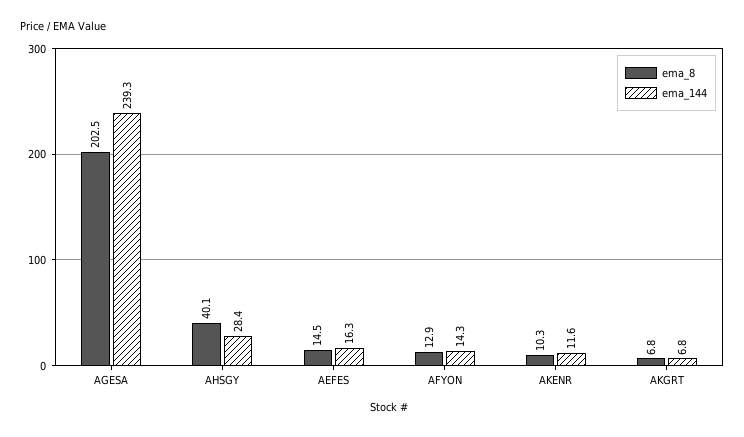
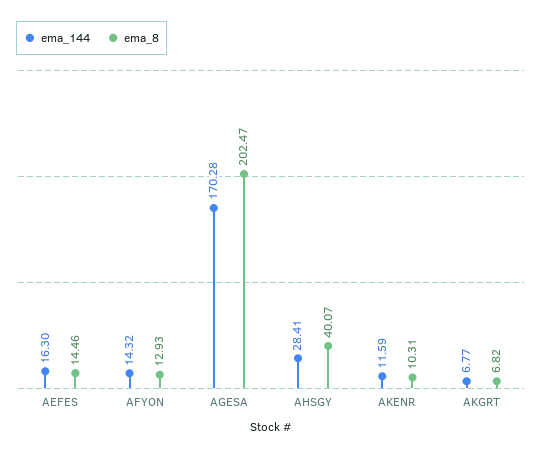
  {
    "ema_8": {
      "AGESA": 202.47,
      "AHSGY": 40.07,
      "AEFES": 14.46,
      "AFYON": 12.93,
      "AKENR": 10.31,
      "AKGRT": 6.82
    },
    "ema_144": {
-     "AGESA": 239.3,
+     "AGESA": 170.28,
      "AHSGY": 28.41,
      "AEFES": 16.3,
      "AFYON": 14.32,
      "AKENR": 11.59,
      "AKGRT": 6.77
    }
  }

